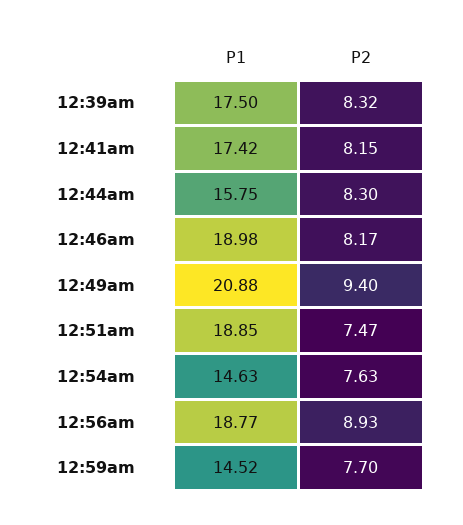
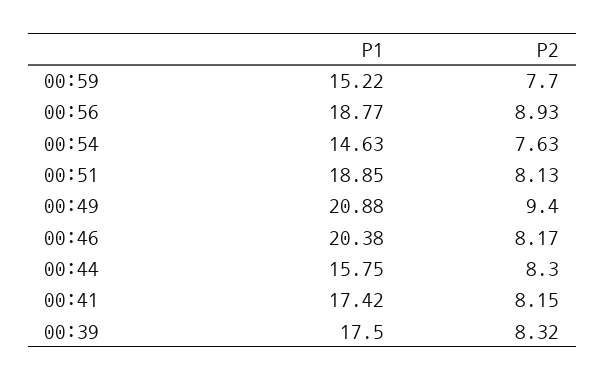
  {
    "P1": {
      "12:39am": 17.5,
      "12:41am": 17.42,
      "12:44am": 15.75,
-     "12:46am": 18.98,
+     "12:46am": 20.38,
      "12:49am": 20.88,
      "12:51am": 18.85,
      "12:54am": 14.63,
      "12:56am": 18.77,
-     "12:59am": 14.52
+     "12:59am": 15.22
    },
    "P2": {
      "12:39am": 8.32,
      "12:41am": 8.15,
      "12:44am": 8.3,
      "12:46am": 8.17,
      "12:49am": 9.4,
-     "12:51am": 7.47,
+     "12:51am": 8.13,
      "12:54am": 7.63,
      "12:56am": 8.93,
      "12:59am": 7.7
    }
  }

